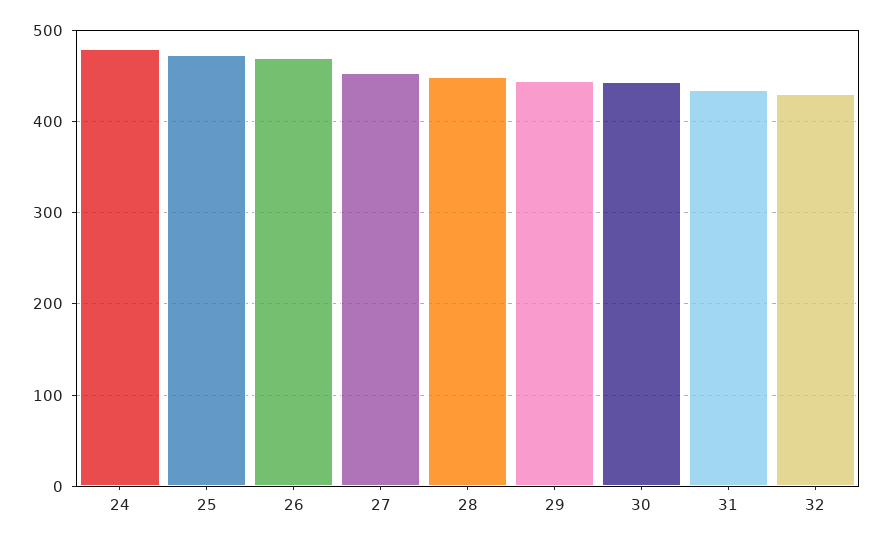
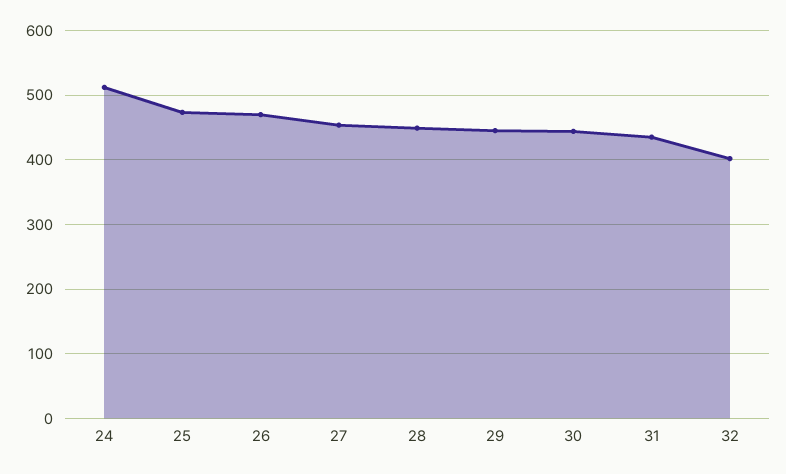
  {
-   "24": 480,
+   "24": 510,
    "25": 470,
    "26": 470,
    "27": 450,
    "28": 450,
    "29": 440,
    "30": 440,
    "31": 430,
-   "32": 430
+   "32": 400
  }

